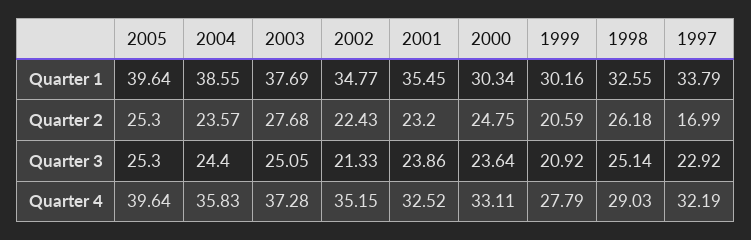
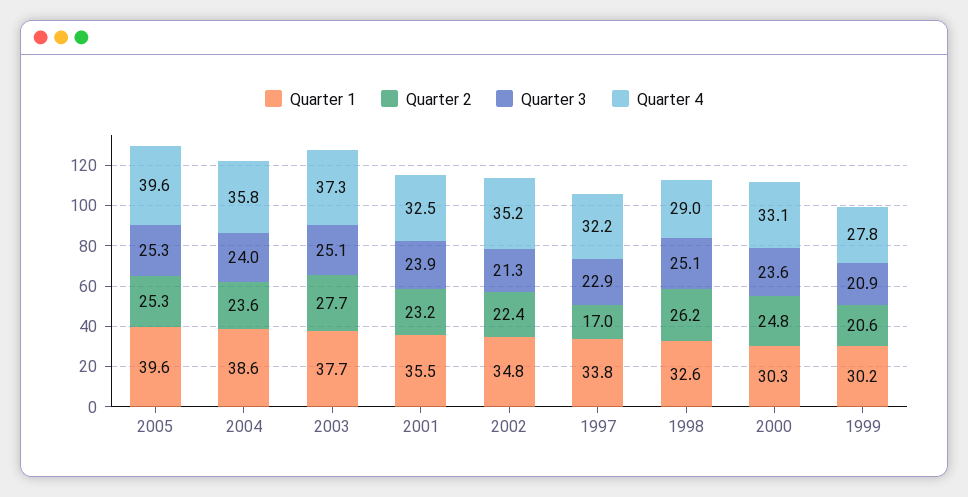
  {
    "Quarter 1": {
      "2005": 39.64,
      "2004": 38.55,
      "2003": 37.69,
      "2002": 34.77,
      "2001": 35.45,
      "2000": 30.34,
      "1999": 30.16,
      "1998": 32.55,
      "1997": 33.79
    },
    "Quarter 2": {
      "2005": 25.3,
      "2004": 23.57,
      "2003": 27.68,
      "2002": 22.43,
      "2001": 23.2,
      "2000": 24.75,
      "1999": 20.59,
      "1998": 26.18,
      "1997": 16.99
    },
    "Quarter 3": {
      "2005": 25.3,
-     "2004": 24.4,
+     "2004": 24,
      "2003": 25.05,
      "2002": 21.33,
      "2001": 23.86,
      "2000": 23.64,
      "1999": 20.92,
      "1998": 25.14,
      "1997": 22.92
    },
    "Quarter 4": {
      "2005": 39.64,
      "2004": 35.83,
      "2003": 37.28,
      "2002": 35.15,
      "2001": 32.52,
      "2000": 33.11,
      "1999": 27.79,
      "1998": 29.03,
      "1997": 32.19
    }
  }

